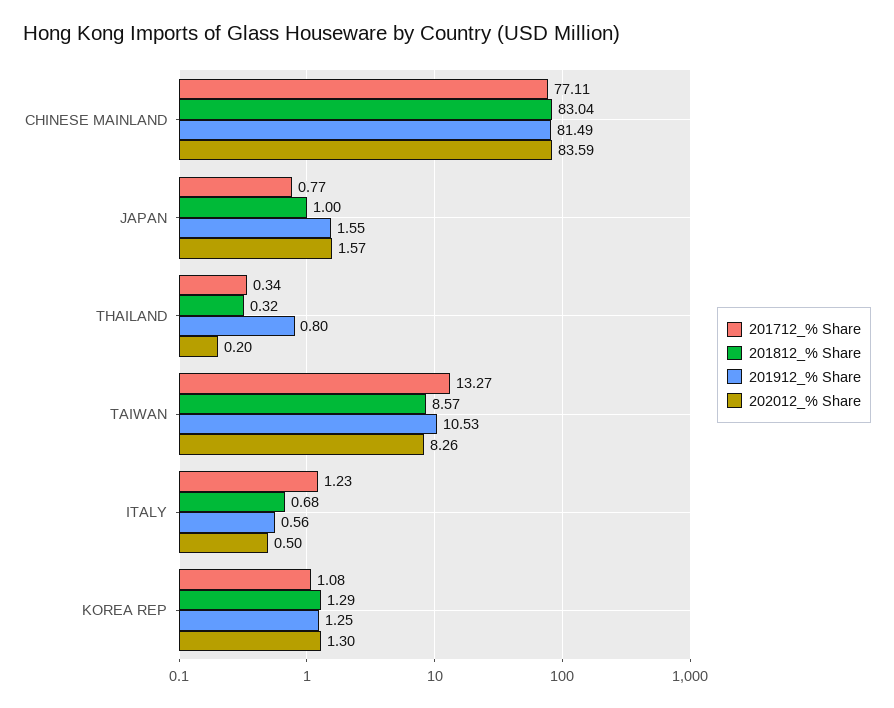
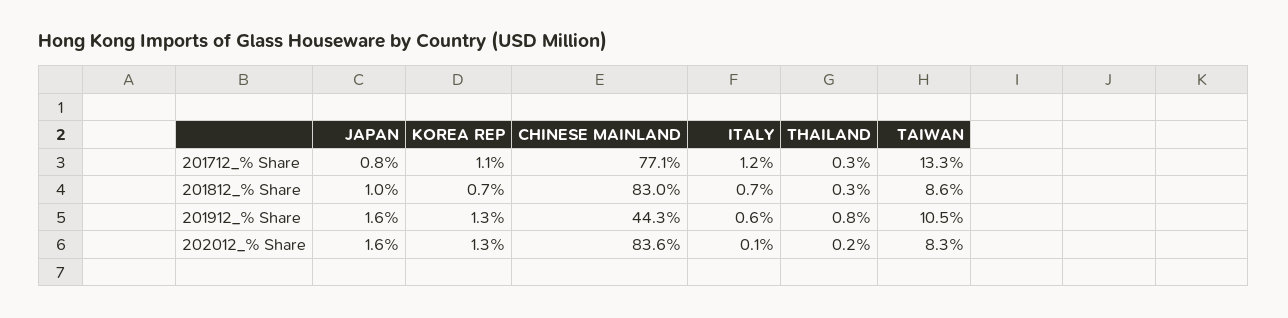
  {
    "201712_% Share": {
      "CHINESE MAINLAND": 77.11,
      "JAPAN": 0.77,
      "THAILAND": 0.34,
      "TAIWAN": 13.27,
      "ITALY": 1.23,
      "KOREA REP": 1.08
    },
    "201812_% Share": {
      "CHINESE MAINLAND": 83.04,
      "JAPAN": 1,
      "THAILAND": 0.32,
      "TAIWAN": 8.57,
      "ITALY": 0.68,
-     "KOREA REP": 1.29
+     "KOREA REP": 0.7
    },
    "201912_% Share": {
-     "CHINESE MAINLAND": 81.49,
+     "CHINESE MAINLAND": 44.3,
      "JAPAN": 1.55,
      "THAILAND": 0.8,
      "TAIWAN": 10.53,
      "ITALY": 0.56,
      "KOREA REP": 1.25
    },
    "202012_% Share": {
      "CHINESE MAINLAND": 83.59,
      "JAPAN": 1.57,
      "THAILAND": 0.2,
      "TAIWAN": 8.26,
-     "ITALY": 0.5,
+     "ITALY": 0.1,
      "KOREA REP": 1.3
    }
  }

